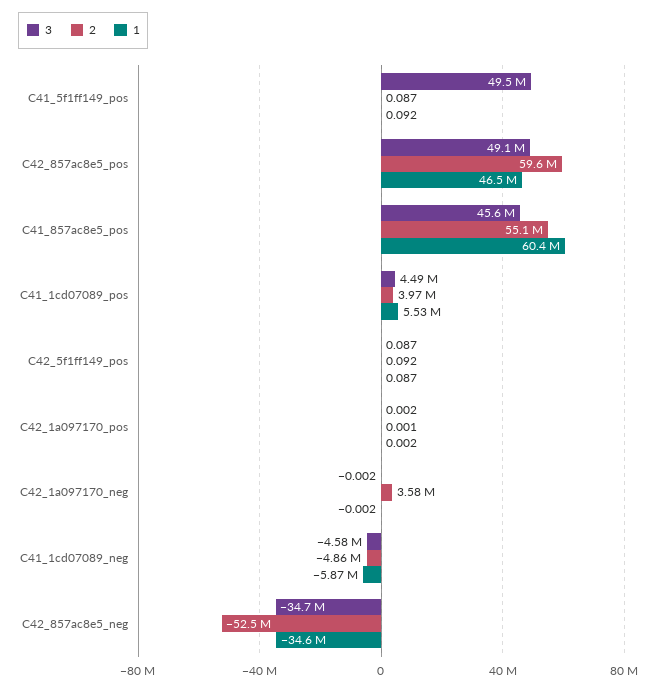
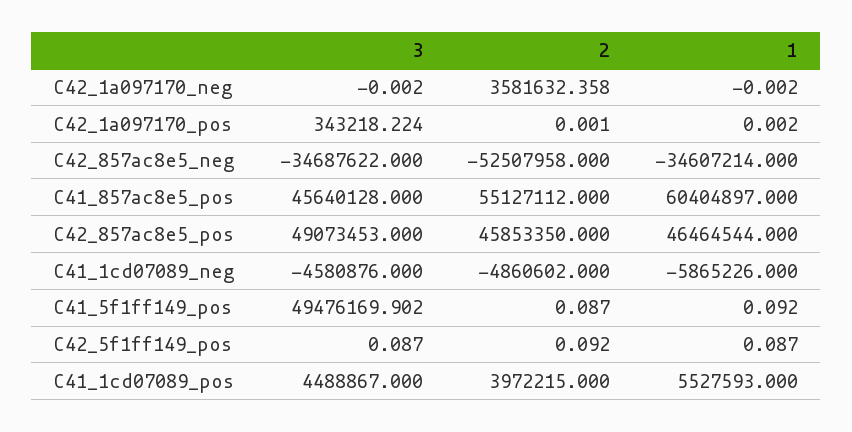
  {
    "3": {
      "C41_5f1ff149_pos": 49476169.902,
      "C42_857ac8e5_pos": 49073453,
      "C41_857ac8e5_pos": 45640128,
      "C41_1cd07089_pos": 4488867,
      "C42_5f1ff149_pos": 0.087,
-     "C42_1a097170_pos": 0.002,
+     "C42_1a097170_pos": 343218.224,
      "C42_1a097170_neg": -0.002,
      "C41_1cd07089_neg": -4580876,
      "C42_857ac8e5_neg": -34687622
    },
    "2": {
      "C41_5f1ff149_pos": 0.087,
-     "C42_857ac8e5_pos": 59600000,
+     "C42_857ac8e5_pos": 45853350,
      "C41_857ac8e5_pos": 55127112,
      "C41_1cd07089_pos": 3972215,
      "C42_5f1ff149_pos": 0.092,
      "C42_1a097170_pos": 0.001,
      "C42_1a097170_neg": 3581632.358,
      "C41_1cd07089_neg": -4860602,
      "C42_857ac8e5_neg": -52507958
    },
    "1": {
      "C41_5f1ff149_pos": 0.092,
      "C42_857ac8e5_pos": 46464544,
      "C41_857ac8e5_pos": 60404897,
      "C41_1cd07089_pos": 5527593,
      "C42_5f1ff149_pos": 0.087,
      "C42_1a097170_pos": 0.002,
      "C42_1a097170_neg": -0.002,
      "C41_1cd07089_neg": -5865226,
      "C42_857ac8e5_neg": -34607214
    }
  }

